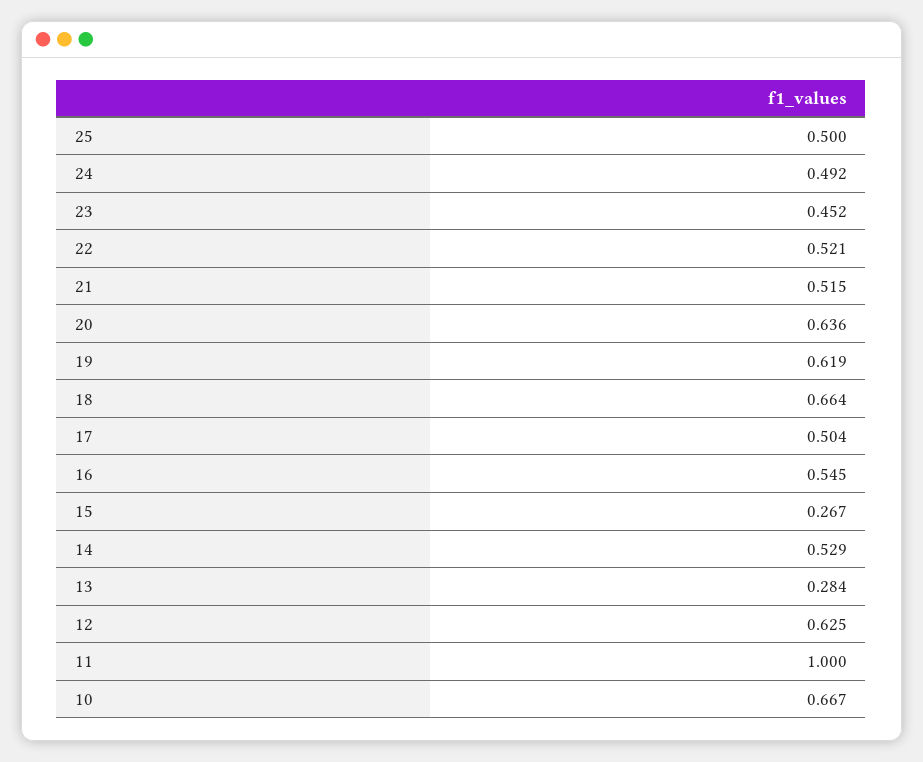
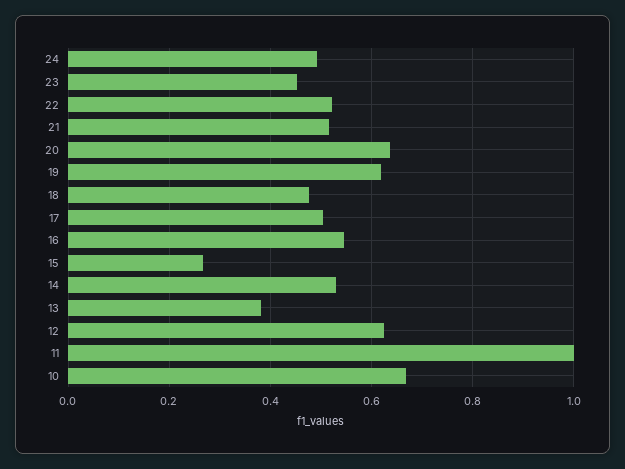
  {
-   "25": 0.5,
    "24": 0.492,
    "23": 0.452,
    "22": 0.521,
    "21": 0.515,
    "20": 0.636,
    "19": 0.619,
-   "18": 0.664,
+   "18": 0.48,
    "17": 0.504,
    "16": 0.545,
    "15": 0.267,
    "14": 0.529,
-   "13": 0.284,
+   "13": 0.38,
    "12": 0.625,
    "11": 1,
    "10": 0.667
  }

